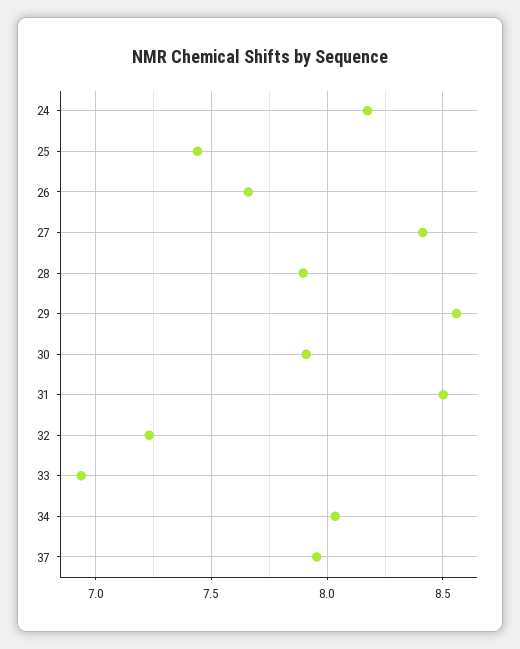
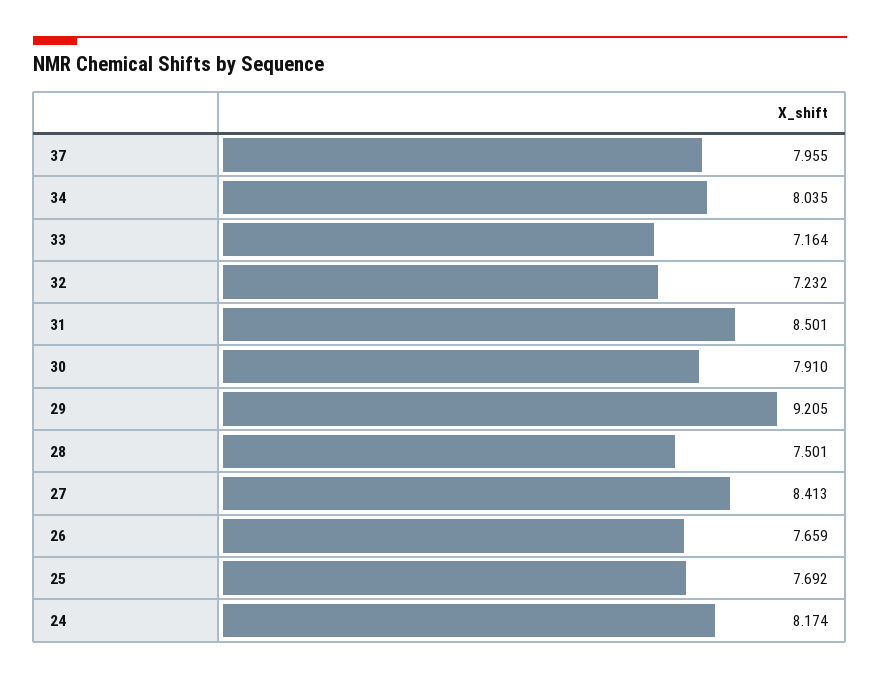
  {
    "24": 8.174,
-   "25": 7.45,
+   "25": 7.692,
    "26": 7.659,
    "27": 8.413,
-   "28": 7.9,
+   "28": 7.501,
-   "29": 8.55,
+   "29": 9.205,
    "30": 7.91,
    "31": 8.501,
    "32": 7.232,
-   "33": 6.95,
+   "33": 7.164,
    "34": 8.035,
    "37": 7.955
  }

